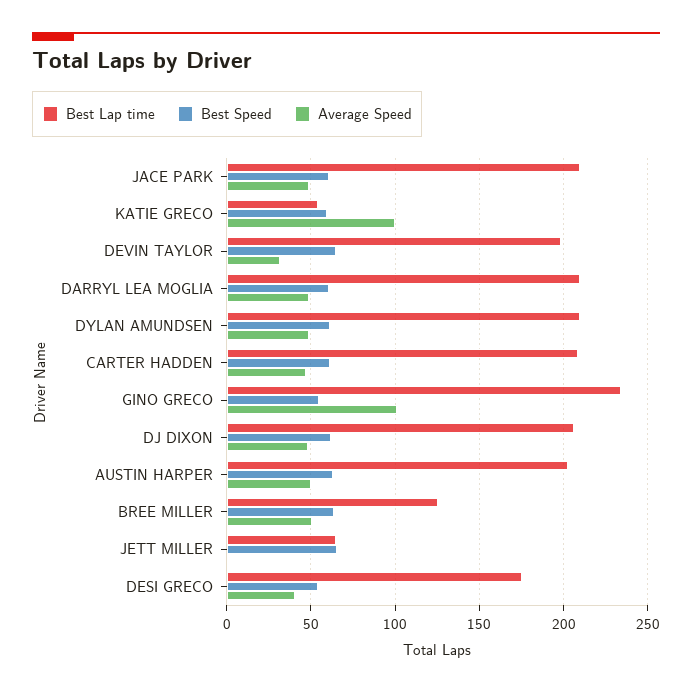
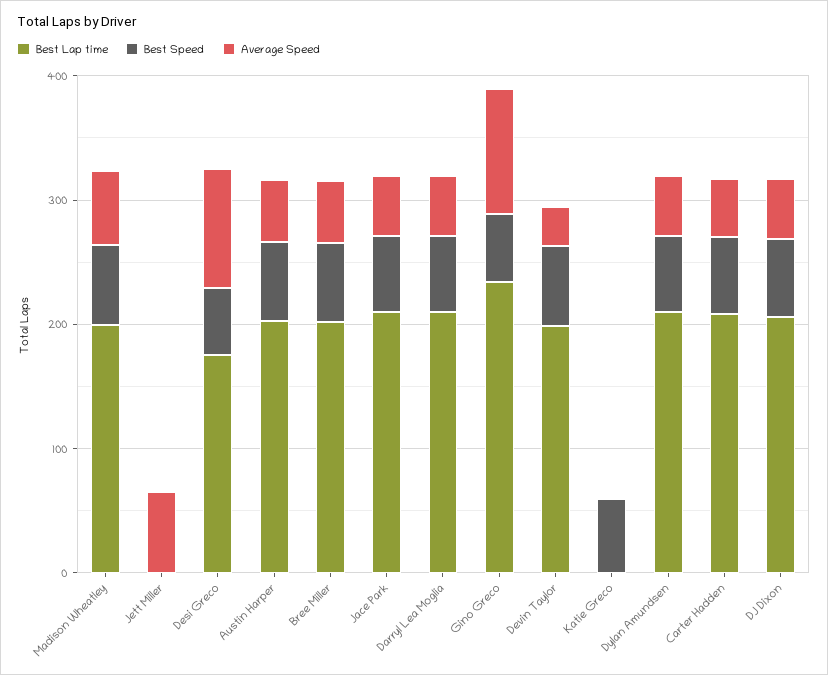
  {
    "Best Lap time": {
      "JACE PARK": 210,
-     "KATIE GRECO": 55,
+     "KATIE GRECO": 0,
      "DEVIN TAYLOR": 200,
      "DARRYL LEA MOGLIA": 210,
      "DYLAN AMUNDSEN": 210,
      "CARTER HADDEN": 210,
      "GINO GRECO": 235,
      "DJ DIXON": 205,
      "AUSTIN HARPER": 205,
-     "BREE MILLER": 125,
+     "BREE MILLER": 200,
-     "JETT MILLER": 65,
+     "JETT MILLER": 0,
-     "DESI GRECO": 175
+     "DESI GRECO": 175,
+     "Madison Wheatley": 200
    },
    "Best Speed": {
      "JACE PARK": 60,
      "KATIE GRECO": 60,
      "DEVIN TAYLOR": 65,
      "DARRYL LEA MOGLIA": 60,
      "DYLAN AMUNDSEN": 60,
      "CARTER HADDEN": 60,
      "GINO GRECO": 55,
      "DJ DIXON": 60,
      "AUSTIN HARPER": 65,
      "BREE MILLER": 65,
-     "JETT MILLER": 65,
+     "JETT MILLER": 0,
-     "DESI GRECO": 55
+     "DESI GRECO": 55,
+     "Madison Wheatley": 60
    },
    "Average Speed": {
      "JACE PARK": 50,
-     "KATIE GRECO": 100,
+     "KATIE GRECO": 0,
      "DEVIN TAYLOR": 30,
      "DARRYL LEA MOGLIA": 50,
      "DYLAN AMUNDSEN": 50,
      "CARTER HADDEN": 45,
      "GINO GRECO": 100,
      "DJ DIXON": 50,
      "AUSTIN HARPER": 50,
      "BREE MILLER": 50,
-     "JETT MILLER": 0,
+     "JETT MILLER": 60,
-     "DESI GRECO": 40
+     "DESI GRECO": 100,
+     "Madison Wheatley": 60
    }
  }

